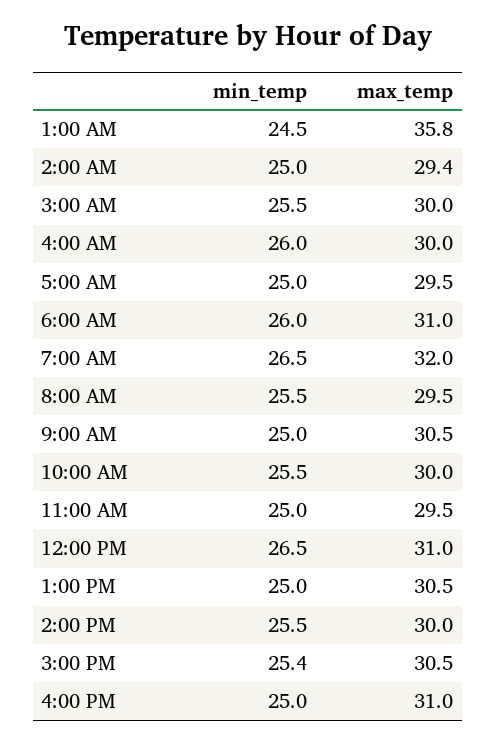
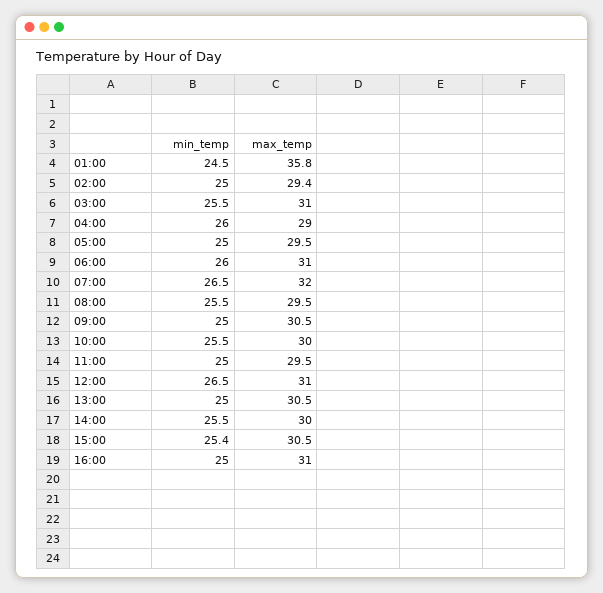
  {
    "min_temp": {
      "1:00 AM": 24.5,
      "2:00 AM": 25,
      "3:00 AM": 25.5,
      "4:00 AM": 26,
      "5:00 AM": 25,
      "6:00 AM": 26,
      "7:00 AM": 26.5,
      "8:00 AM": 25.5,
      "9:00 AM": 25,
      "10:00 AM": 25.5,
      "11:00 AM": 25,
      "12:00 PM": 26.5,
      "1:00 PM": 25,
      "2:00 PM": 25.5,
      "3:00 PM": 25.4,
      "4:00 PM": 25
    },
    "max_temp": {
      "1:00 AM": 35.8,
      "2:00 AM": 29.4,
-     "3:00 AM": 30,
+     "3:00 AM": 31,
-     "4:00 AM": 30,
+     "4:00 AM": 29,
      "5:00 AM": 29.5,
      "6:00 AM": 31,
      "7:00 AM": 32,
      "8:00 AM": 29.5,
      "9:00 AM": 30.5,
      "10:00 AM": 30,
      "11:00 AM": 29.5,
      "12:00 PM": 31,
      "1:00 PM": 30.5,
      "2:00 PM": 30,
      "3:00 PM": 30.5,
      "4:00 PM": 31
    }
  }

